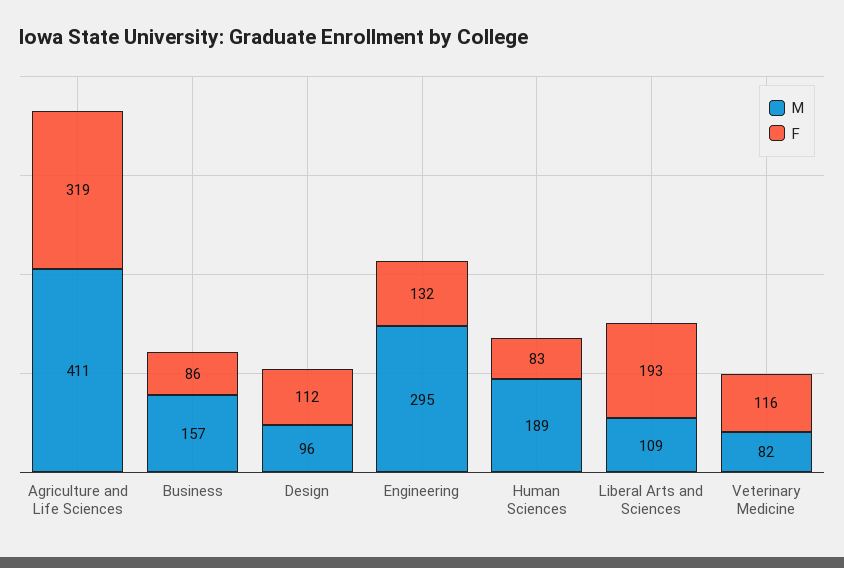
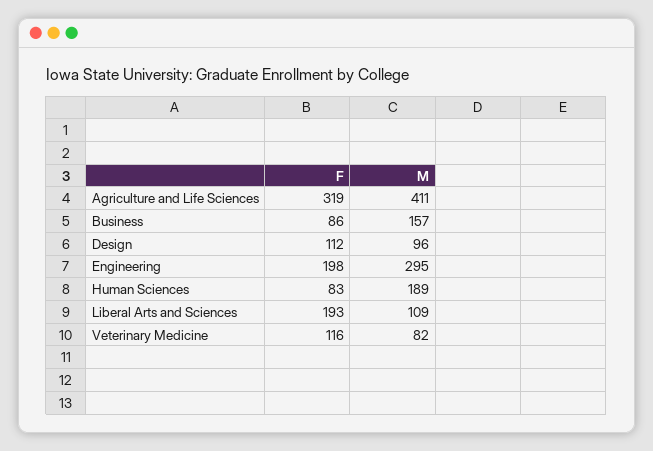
  {
    "M": {
      "Agriculture and Life Sciences": 411,
      "Business": 157,
      "Design": 96,
      "Engineering": 295,
      "Human Sciences": 189,
      "Liberal Arts and Sciences": 109,
      "Veterinary Medicine": 82
    },
    "F": {
      "Agriculture and Life Sciences": 319,
      "Business": 86,
      "Design": 112,
-     "Engineering": 132,
+     "Engineering": 198,
      "Human Sciences": 83,
      "Liberal Arts and Sciences": 193,
      "Veterinary Medicine": 116
    }
  }

